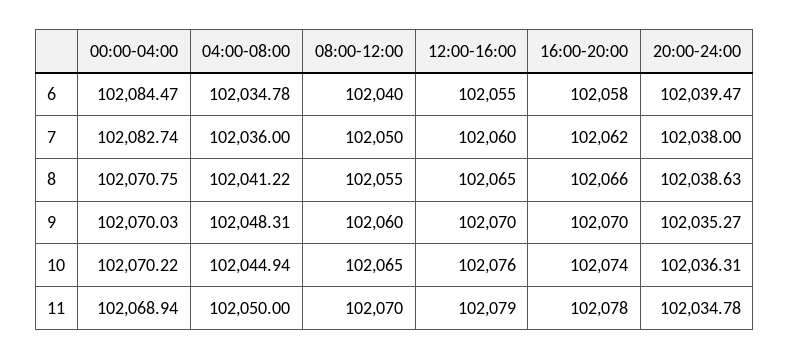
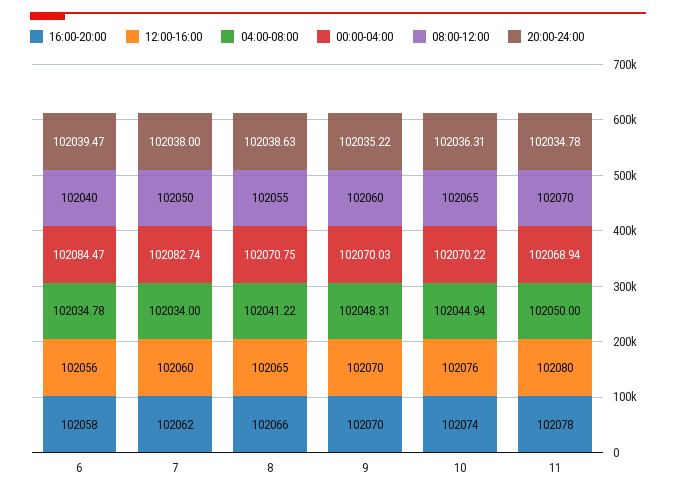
  {
    "00:00-04:00": {
      "6": 102084.47,
      "7": 102082.74,
      "8": 102070.75,
      "9": 102070.03,
      "10": 102070.22,
      "11": 102068.94
    },
    "04:00-08:00": {
      "6": 102034.78,
-     "7": 102036,
+     "7": 102034,
      "8": 102041.22,
      "9": 102048.31,
      "10": 102044.94,
      "11": 102050
    },
    "08:00-12:00": {
      "6": 102040,
      "7": 102050,
      "8": 102055,
      "9": 102060,
      "10": 102065,
      "11": 102070
    },
    "12:00-16:00": {
-     "6": 102055,
+     "6": 102056,
      "7": 102060,
      "8": 102065,
      "9": 102070,
      "10": 102076,
-     "11": 102079
+     "11": 102080
    },
    "16:00-20:00": {
      "6": 102058,
      "7": 102062,
      "8": 102066,
      "9": 102070,
      "10": 102074,
      "11": 102078
    },
    "20:00-24:00": {
      "6": 102039.47,
      "7": 102038,
      "8": 102038.63,
-     "9": 102035.27,
+     "9": 102035.22,
      "10": 102036.31,
      "11": 102034.78
    }
  }

